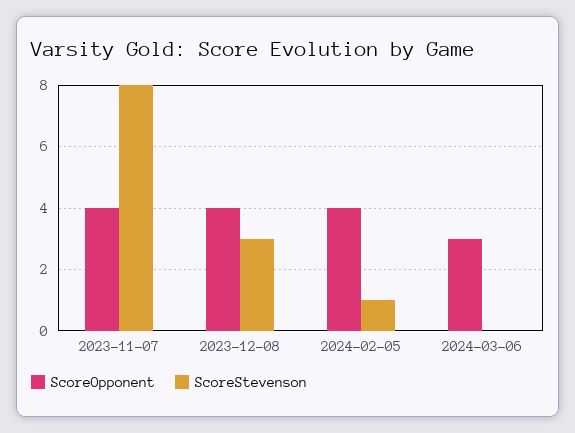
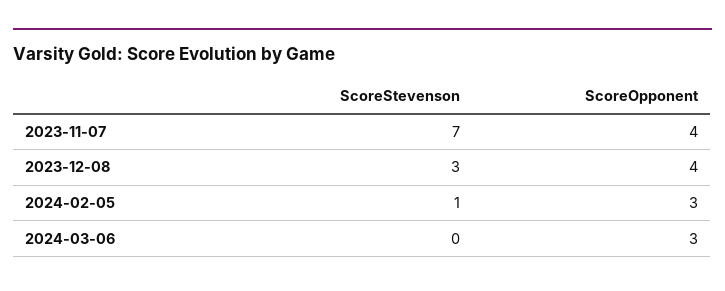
  {
    "ScoreOpponent": {
      "2023-11-07": 4,
      "2023-12-08": 4,
-     "2024-02-05": 4,
+     "2024-02-05": 3,
      "2024-03-06": 3
    },
    "ScoreStevenson": {
-     "2023-11-07": 8,
+     "2023-11-07": 7,
      "2023-12-08": 3,
      "2024-02-05": 1,
      "2024-03-06": 0
    }
  }

